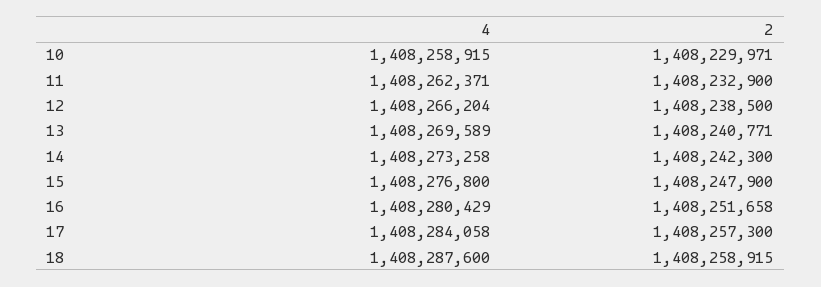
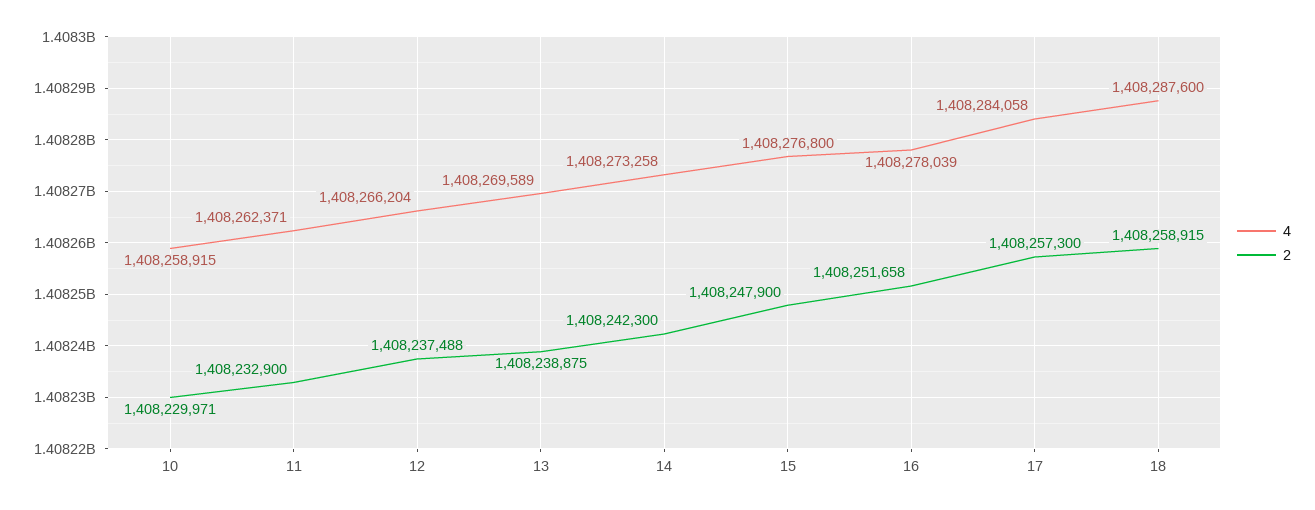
  {
    "4": {
      "10": 1408258915,
      "11": 1408262371,
      "12": 1408266204,
      "13": 1408269589,
      "14": 1408273258,
      "15": 1408276800,
-     "16": 1408280429,
+     "16": 1408278039,
      "17": 1408284058,
      "18": 1408287600
    },
    "2": {
      "10": 1408229971,
      "11": 1408232900,
-     "12": 1408238500,
+     "12": 1408237488,
-     "13": 1408240771,
+     "13": 1408238875,
      "14": 1408242300,
      "15": 1408247900,
      "16": 1408251658,
      "17": 1408257300,
      "18": 1408258915
    }
  }

